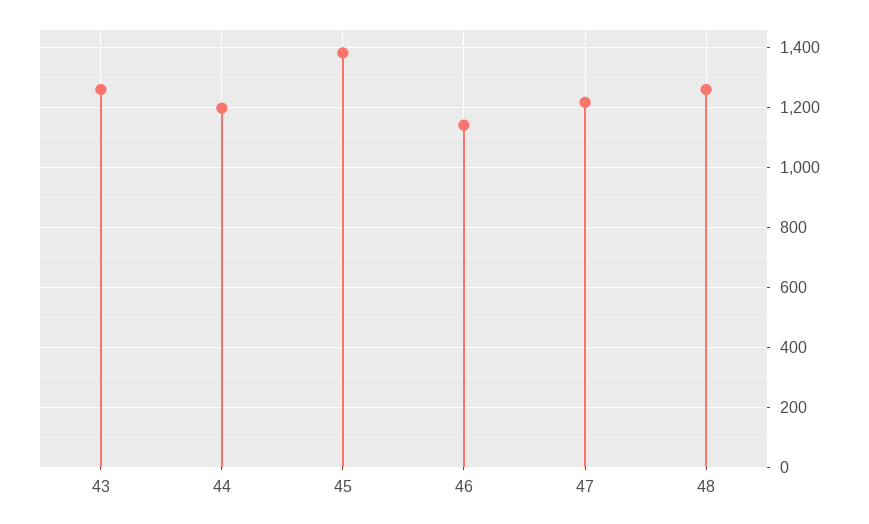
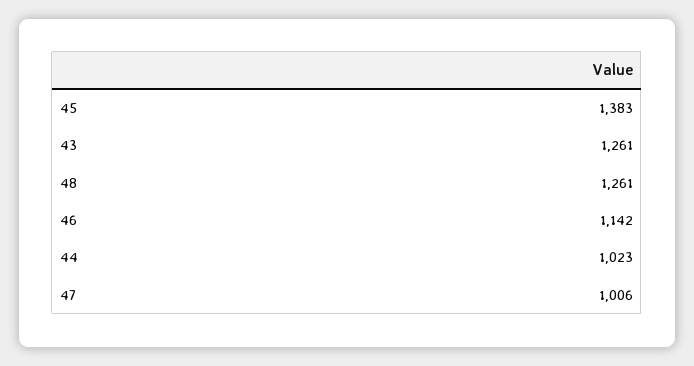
  {
    "43": 1261,
-   "44": 1200,
+   "44": 1023,
    "45": 1383,
    "46": 1142,
-   "47": 1225,
+   "47": 1006,
    "48": 1261
  }

